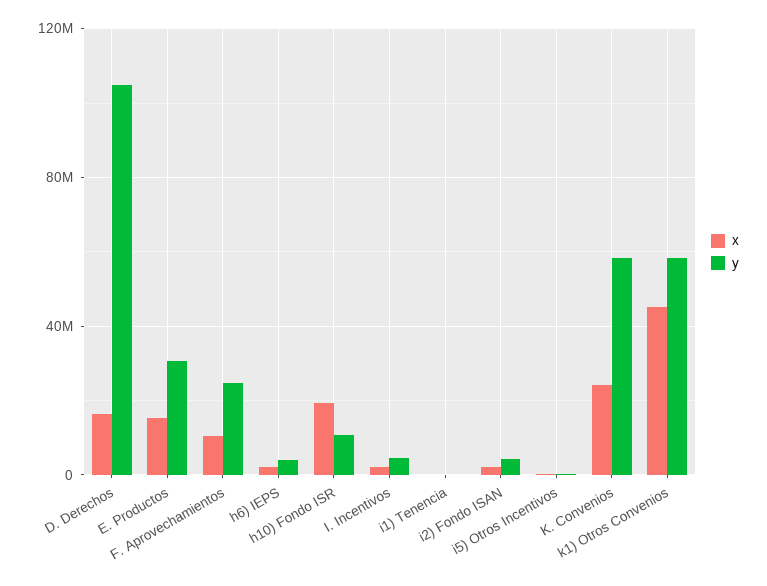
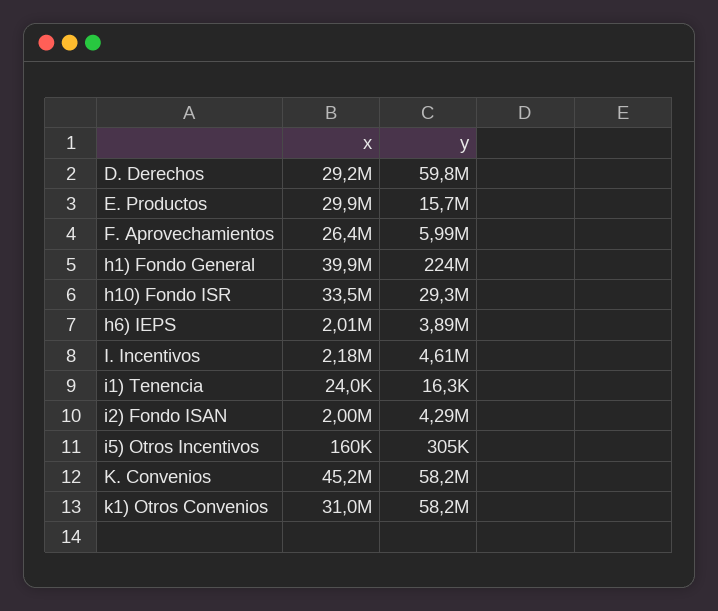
  {
    "x": {
-     "D. Derechos": 15000000,
+     "D. Derechos": 29200000,
-     "E. Productos": 15000000,
+     "E. Productos": 29900000,
-     "F. Aprovechamientos": 10000000,
+     "F. Aprovechamientos": 26400000,
      "h6) IEPS": 2010000,
-     "h10) Fondo ISR": 20000000,
+     "h10) Fondo ISR": 33500000,
      "I. Incentivos": 2180000,
      "i1) Tenencia": 24000,
      "i2) Fondo ISAN": 2000000,
      "i5) Otros Incentivos": 160000,
-     "K. Convenios": 25000000,
+     "K. Convenios": 45200000,
-     "k1) Otros Convenios": 45000000
+     "k1) Otros Convenios": 31000000,
+     "h1) Fondo General": 39900000
    },
    "y": {
-     "D. Derechos": 105000000,
+     "D. Derechos": 59800000,
-     "E. Productos": 30000000,
+     "E. Productos": 15700000,
-     "F. Aprovechamientos": 25000000,
+     "F. Aprovechamientos": 5990000,
      "h6) IEPS": 3890000,
-     "h10) Fondo ISR": 10000000,
+     "h10) Fondo ISR": 29300000,
      "I. Incentivos": 4610000,
      "i1) Tenencia": 16300,
      "i2) Fondo ISAN": 4290000,
      "i5) Otros Incentivos": 305000,
      "K. Convenios": 58200000,
-     "k1) Otros Convenios": 58200000
+     "k1) Otros Convenios": 58200000,
+     "h1) Fondo General": 224000000
    }
  }

